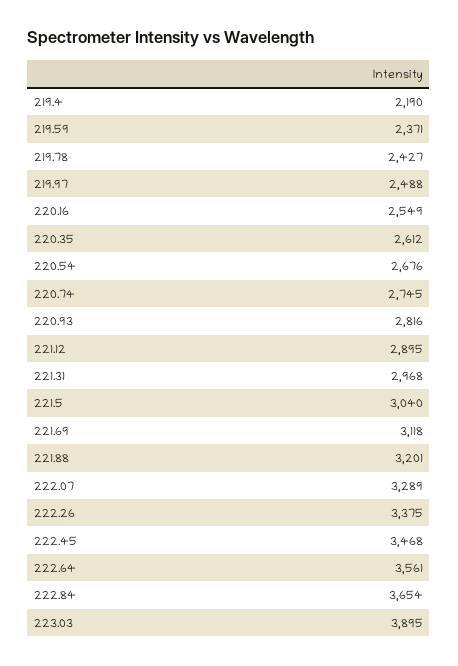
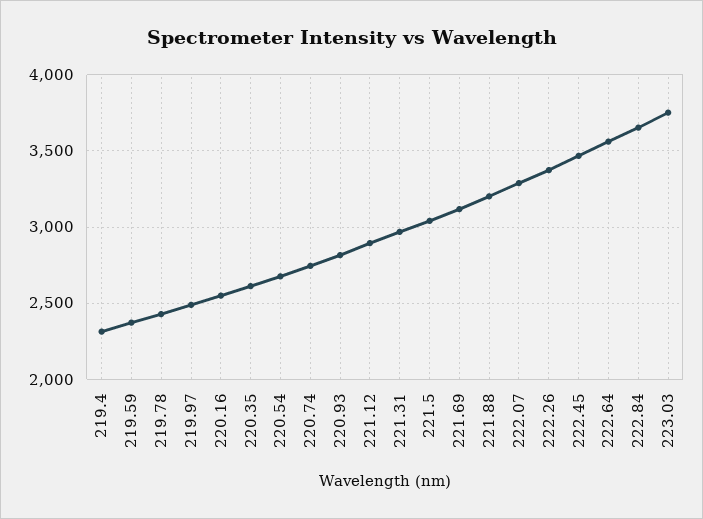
  {
-   "219.4": 2190,
+   "219.4": 2300,
    "219.59": 2371,
    "219.78": 2427,
    "219.97": 2488,
    "220.16": 2549,
    "220.35": 2612,
    "220.54": 2676,
    "220.74": 2745,
    "220.93": 2816,
    "221.12": 2895,
    "221.31": 2968,
    "221.5": 3040,
    "221.69": 3118,
    "221.88": 3201,
    "222.07": 3289,
    "222.26": 3375,
    "222.45": 3468,
    "222.64": 3561,
    "222.84": 3654,
-   "223.03": 3895
+   "223.03": 3750
  }

